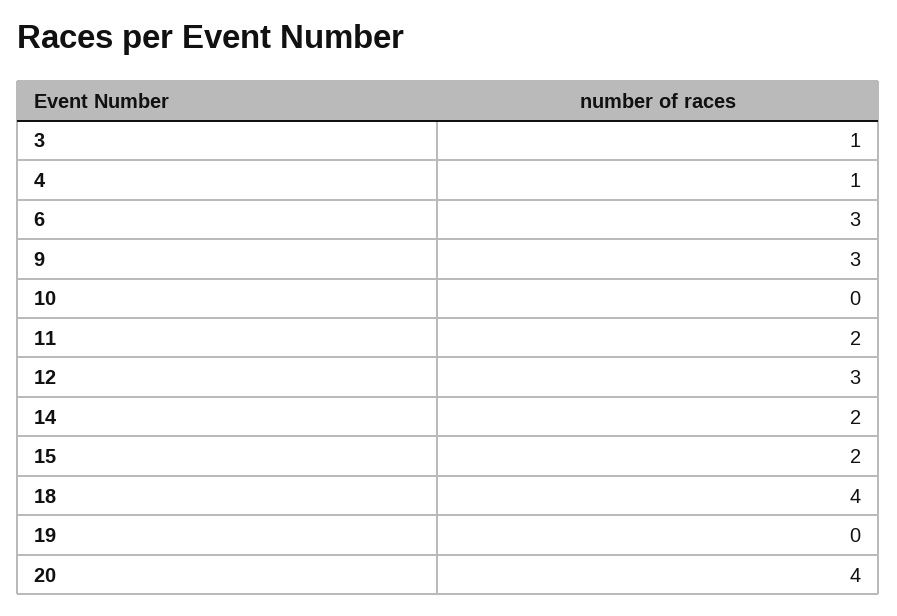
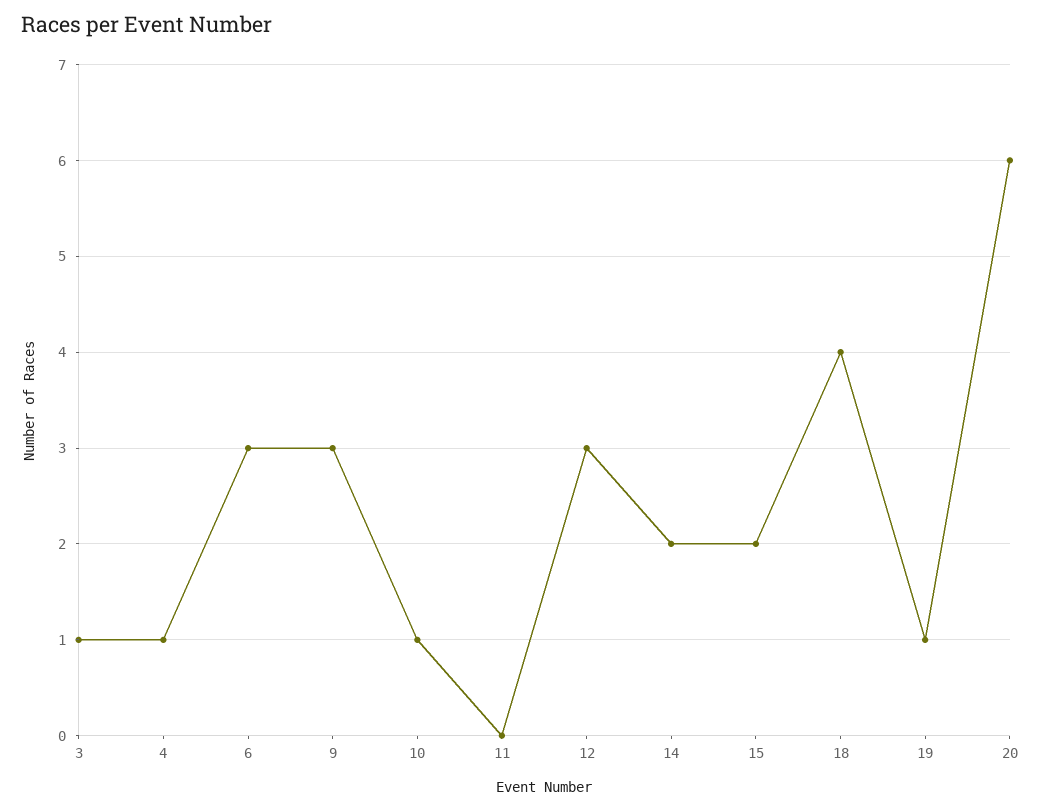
  {
    "3": 1,
    "4": 1,
    "6": 3,
    "9": 3,
-   "10": 0,
+   "10": 1,
-   "11": 2,
+   "11": 0,
    "12": 3,
    "14": 2,
    "15": 2,
    "18": 4,
-   "19": 0,
+   "19": 1,
-   "20": 4
+   "20": 6
  }

